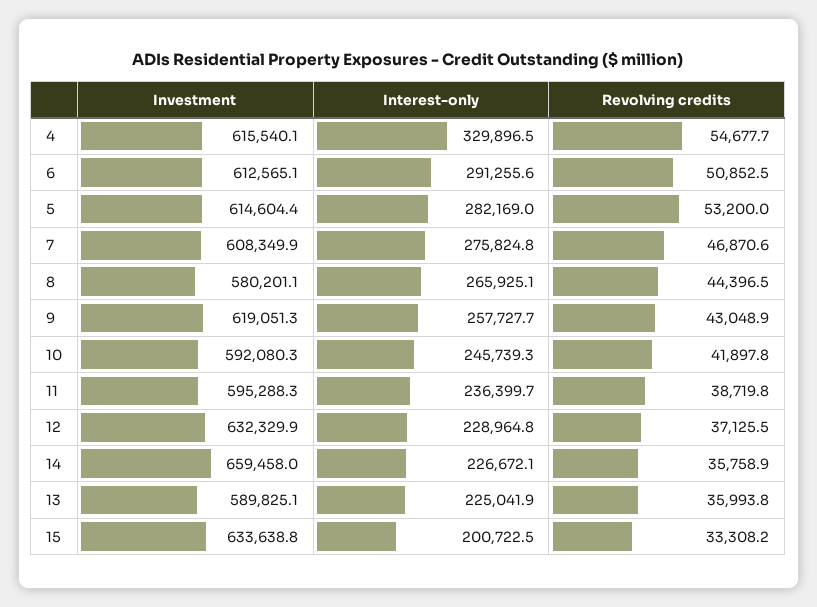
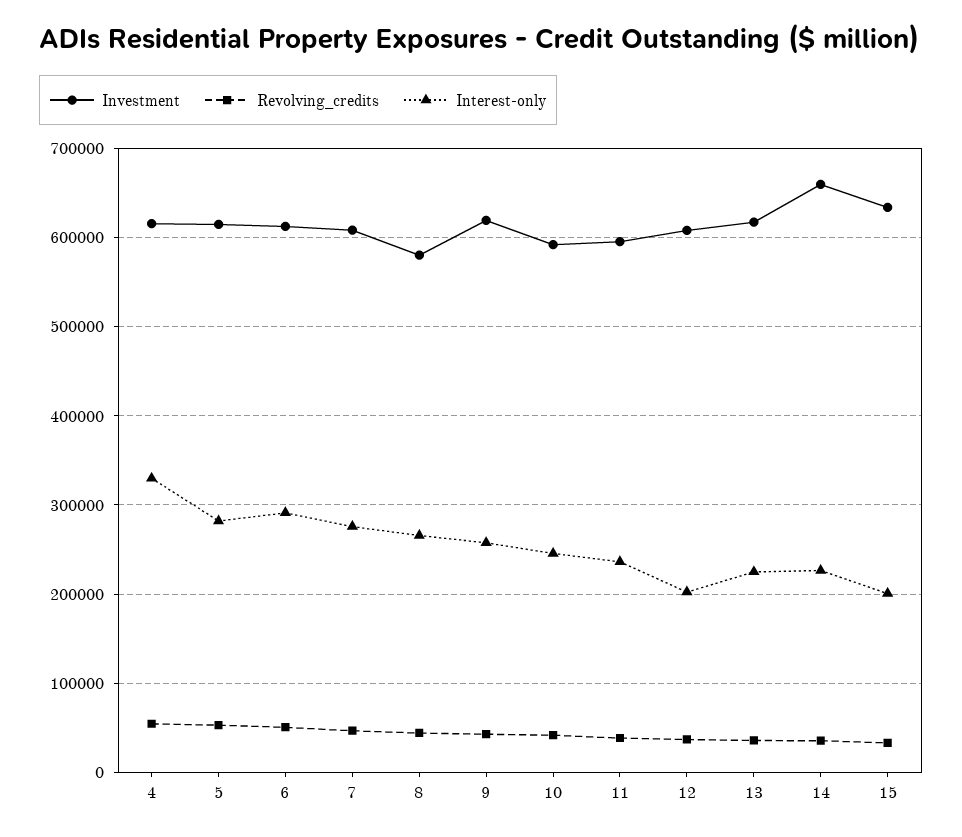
  {
    "Investment": {
      "4": 615540.1,
      "6": 612565.1,
      "5": 614604.4,
      "7": 608349.9,
      "8": 580201.1,
      "9": 619051.3,
      "10": 592080.3,
      "11": 595288.3,
-     "12": 632329.9,
+     "12": 610000,
      "14": 659458,
-     "13": 589825.1,
+     "13": 620000,
      "15": 633638.8
    },
    "Interest-only": {
      "4": 329896.5,
      "6": 291255.6,
      "5": 282169,
      "7": 275824.8,
      "8": 265925.1,
      "9": 257727.7,
      "10": 245739.3,
      "11": 236399.7,
-     "12": 228964.8,
+     "12": 200000,
      "14": 226672.1,
      "13": 225041.9,
      "15": 200722.5
    },
    "Revolving credits": {
      "4": 54677.7,
      "6": 50852.5,
      "5": 53200,
      "7": 46870.6,
      "8": 44396.5,
      "9": 43048.9,
      "10": 41897.8,
      "11": 38719.8,
      "12": 37125.5,
      "14": 35758.9,
      "13": 35993.8,
      "15": 33308.2
    }
  }

